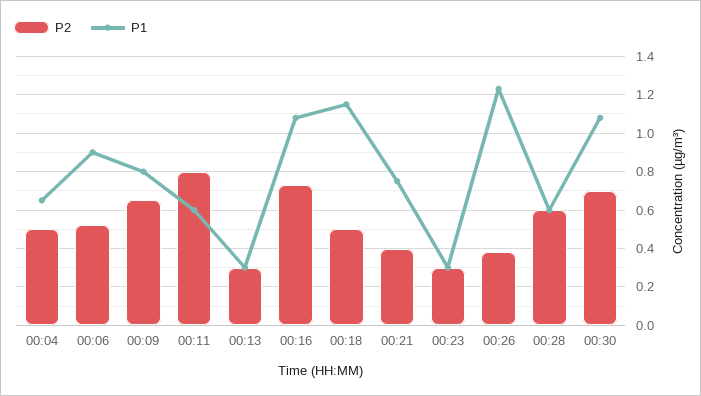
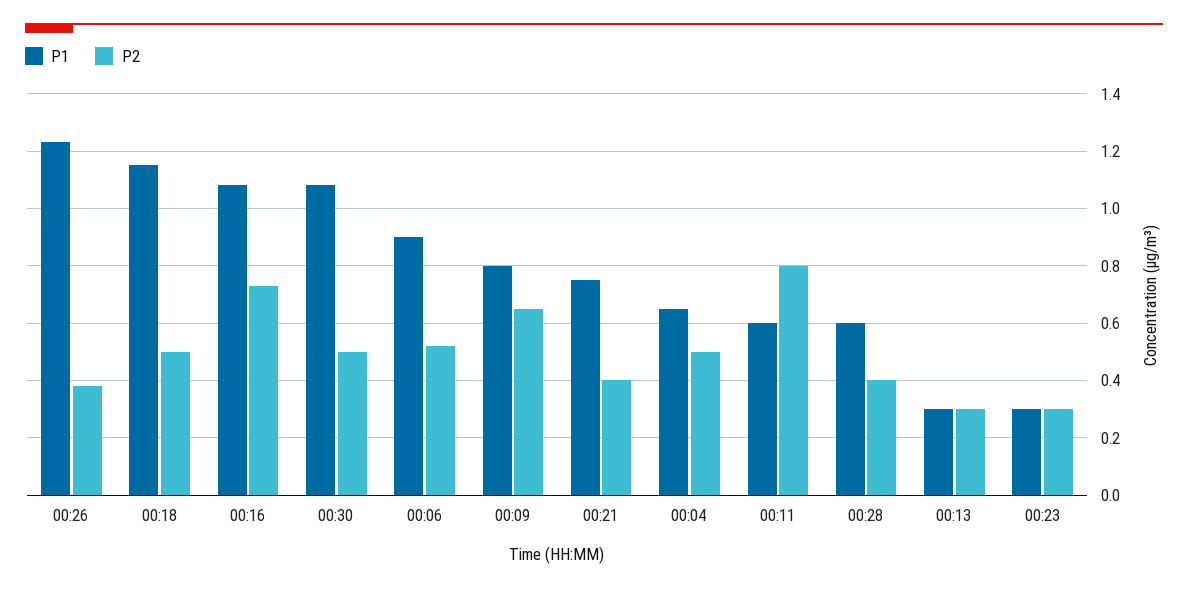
  {
    "P2": {
      "00:04": 0.5,
      "00:06": 0.5,
      "00:09": 0.65,
      "00:11": 0.8,
      "00:13": 0.3,
      "00:16": 0.75,
      "00:18": 0.5,
      "00:21": 0.4,
      "00:23": 0.3,
      "00:26": 0.4,
-     "00:28": 0.6,
+     "00:28": 0.4,
-     "00:30": 0.7
+     "00:30": 0.5
    },
    "P1": {
      "00:04": 0.65,
      "00:06": 0.9,
      "00:09": 0.8,
      "00:11": 0.6,
      "00:13": 0.3,
      "00:16": 1.1,
      "00:18": 1.15,
      "00:21": 0.75,
      "00:23": 0.3,
      "00:26": 1.25,
      "00:28": 0.6,
      "00:30": 1.1
    }
  }

